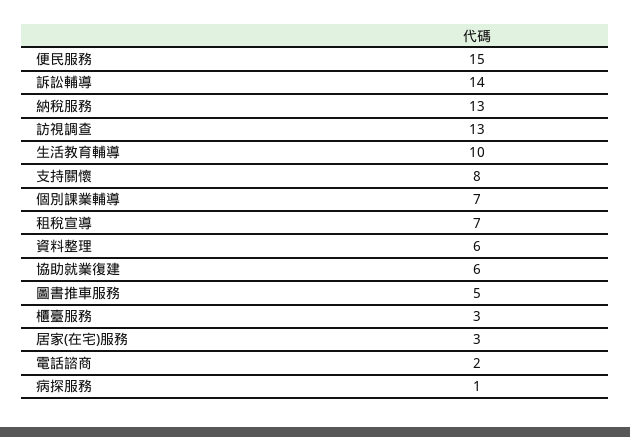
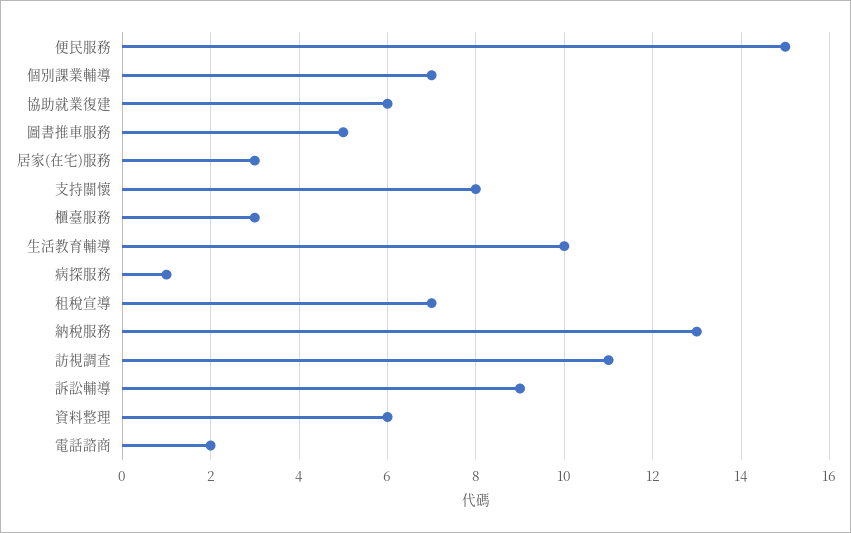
  {
    "便民服務": 15,
-   "訴訟輔導": 14,
+   "訴訟輔導": 9,
    "納稅服務": 13,
-   "訪視調查": 13,
+   "訪視調查": 11,
    "生活教育輔導": 10,
    "支持關懷": 8,
    "個別課業輔導": 7,
    "租稅宣導": 7,
    "資料整理": 6,
    "協助就業復建": 6,
    "圖書推車服務": 5,
    "櫃臺服務": 3,
    "居家(在宅)服務": 3,
    "電話諮商": 2,
    "病探服務": 1
  }

